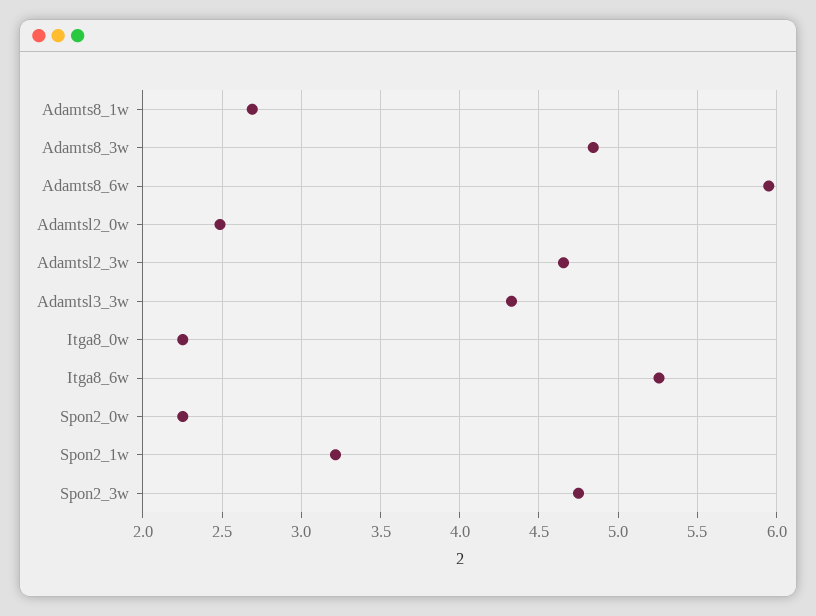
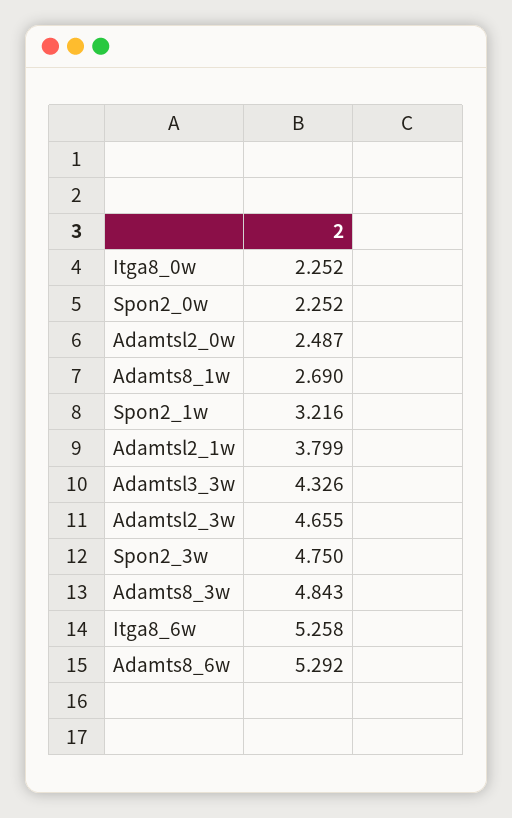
  {
    "Adamts8_1w": 2.69,
    "Adamts8_3w": 4.843,
-   "Adamts8_6w": 5.95,
+   "Adamts8_6w": 5.292,
    "Adamtsl2_0w": 2.487,
    "Adamtsl2_3w": 4.655,
    "Adamtsl3_3w": 4.326,
    "Itga8_0w": 2.252,
    "Itga8_6w": 5.258,
    "Spon2_0w": 2.252,
    "Spon2_1w": 3.216,
-   "Spon2_3w": 4.75
+   "Spon2_3w": 4.75,
+   "Adamtsl2_1w": 3.799
  }

